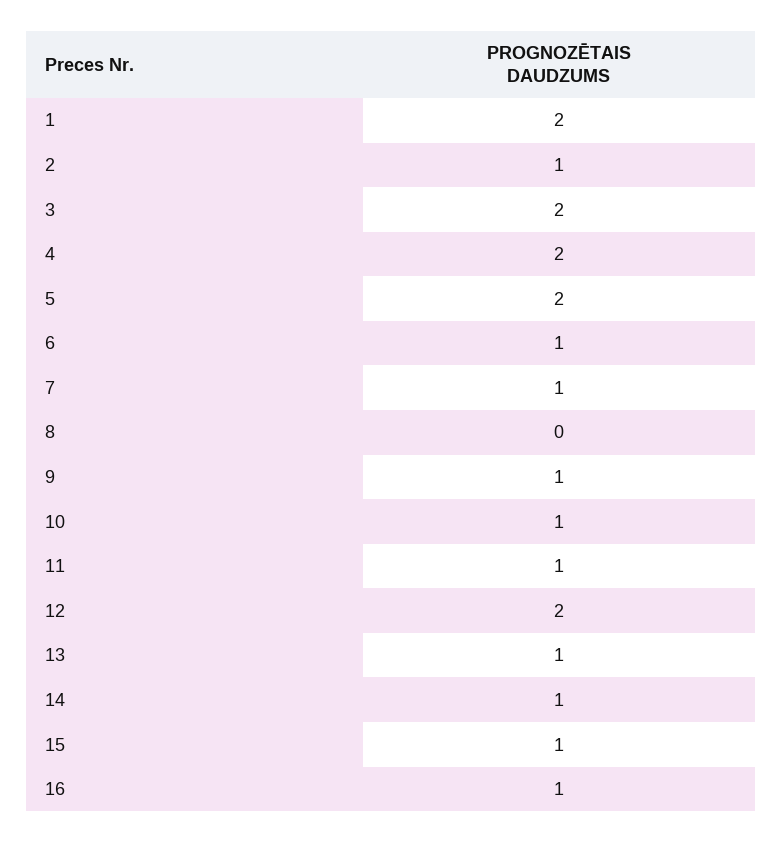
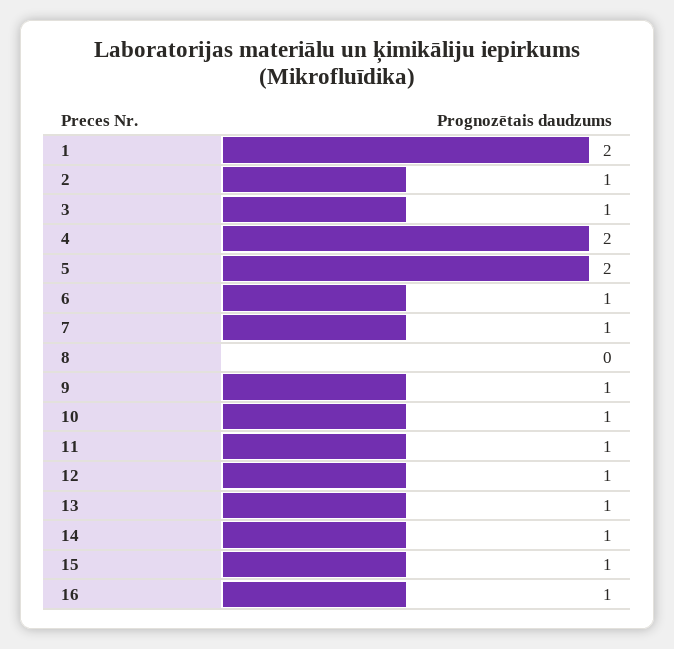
  {
    "1": 2,
    "2": 1,
-   "3": 2,
+   "3": 1,
    "4": 2,
    "5": 2,
    "6": 1,
    "7": 1,
    "8": 0,
    "9": 1,
    "10": 1,
    "11": 1,
-   "12": 2,
+   "12": 1,
    "13": 1,
    "14": 1,
    "15": 1,
    "16": 1
  }

